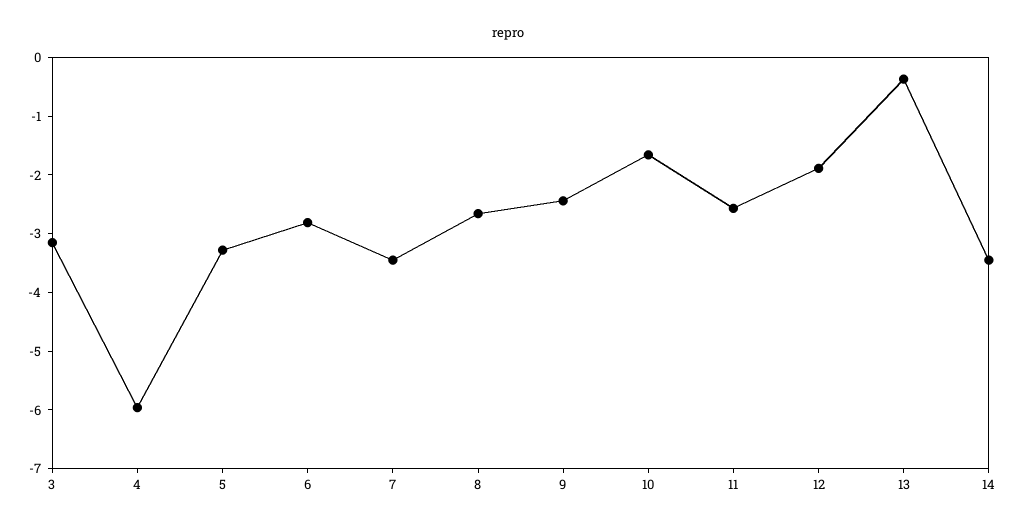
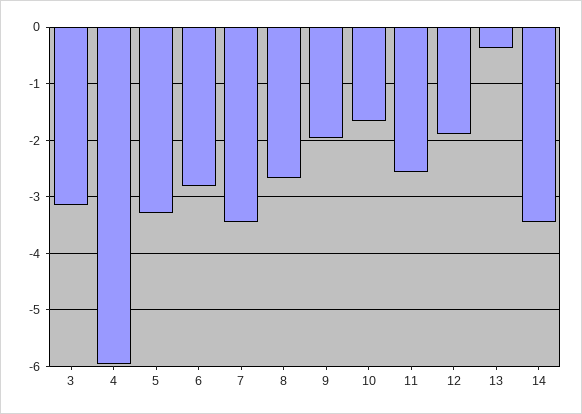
  {
    "3": -3.2,
    "4": -6,
    "5": -3.2,
    "6": -2.8,
    "7": -3.4,
    "8": -2.6,
-   "9": -2.4,
+   "9": -2,
    "10": -1.6,
    "11": -2.6,
    "12": -1.8,
    "13": -0.4,
    "14": -3.4
  }

